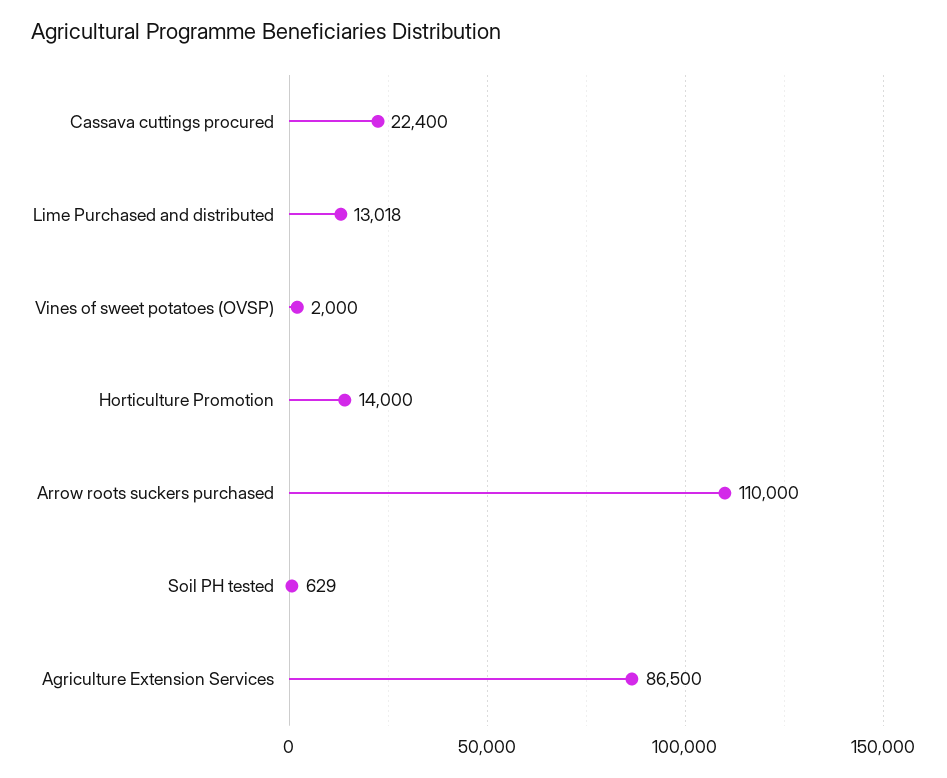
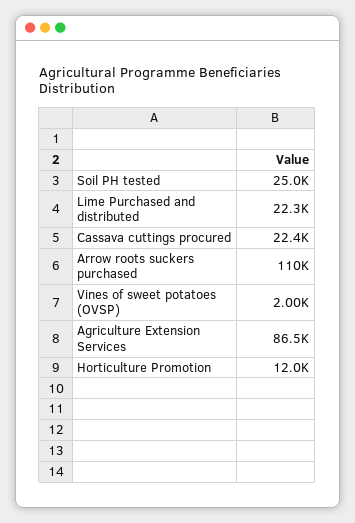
  {
    "Cassava cuttings procured": 22400,
-   "Lime Purchased and distributed": 13018,
+   "Lime Purchased and distributed": 22300,
    "Vines of sweet potatoes (OVSP)": 2000,
-   "Horticulture Promotion": 14000,
+   "Horticulture Promotion": 12000,
    "Arrow roots suckers purchased": 110000,
-   "Soil PH tested": 629,
+   "Soil PH tested": 25000,
    "Agriculture Extension Services": 86500
  }

